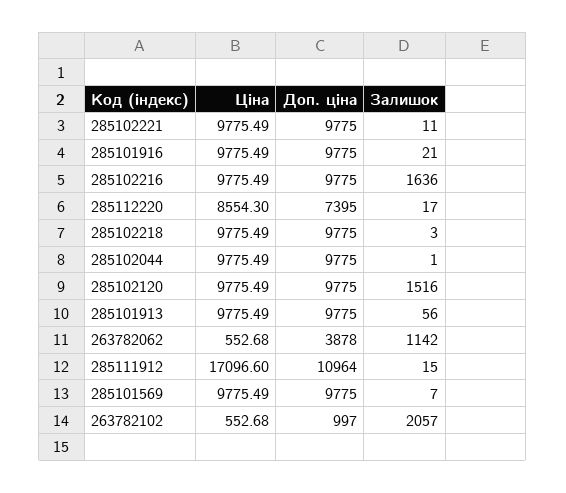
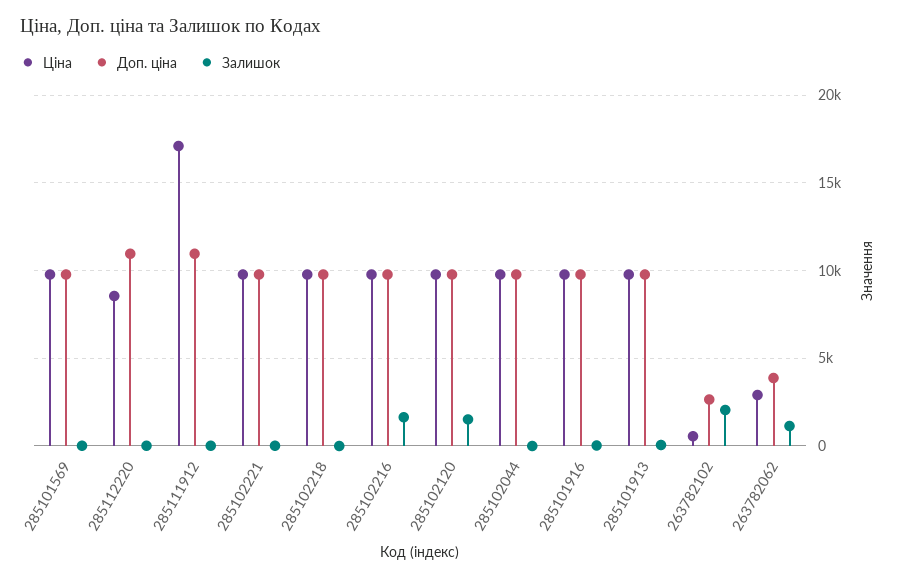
  {
    "Ціна": {
      "285102221": 9775.49,
      "285101916": 9775.49,
      "285102216": 9775.49,
      "285112220": 8554.3,
      "285102218": 9775.49,
      "285102044": 9775.49,
      "285102120": 9775.49,
      "285101913": 9775.49,
-     "263782062": 552.68,
+     "263782062": 3000,
      "285111912": 17096.6,
      "285101569": 9775.49,
      "263782102": 552.68
    },
    "Доп. ціна": {
      "285102221": 9775,
      "285101916": 9775,
      "285102216": 9775,
-     "285112220": 7395,
+     "285112220": 11000,
      "285102218": 9775,
      "285102044": 9775,
      "285102120": 9775,
      "285101913": 9775,
      "263782062": 3878,
      "285111912": 10964,
      "285101569": 9775,
-     "263782102": 997
+     "263782102": 2500
    },
    "Залишок": {
      "285102221": 11,
      "285101916": 21,
      "285102216": 1636,
      "285112220": 17,
      "285102218": 3,
      "285102044": 1,
      "285102120": 1516,
      "285101913": 56,
      "263782062": 1142,
      "285111912": 15,
      "285101569": 7,
      "263782102": 2057
    }
  }

